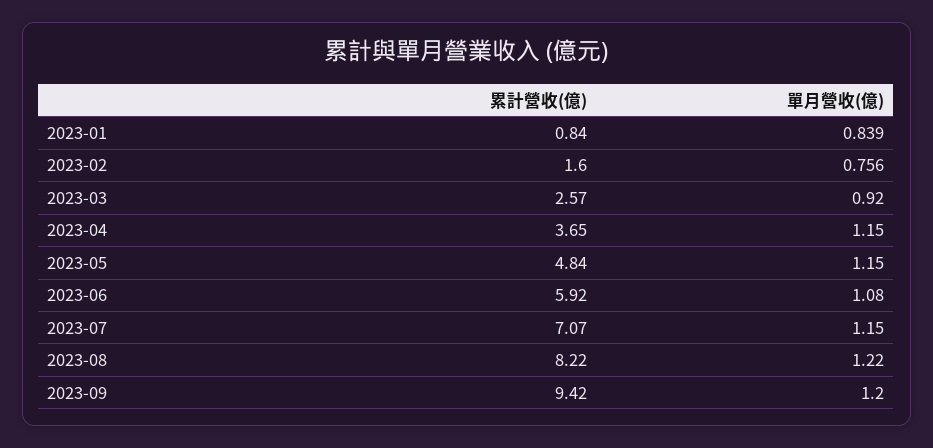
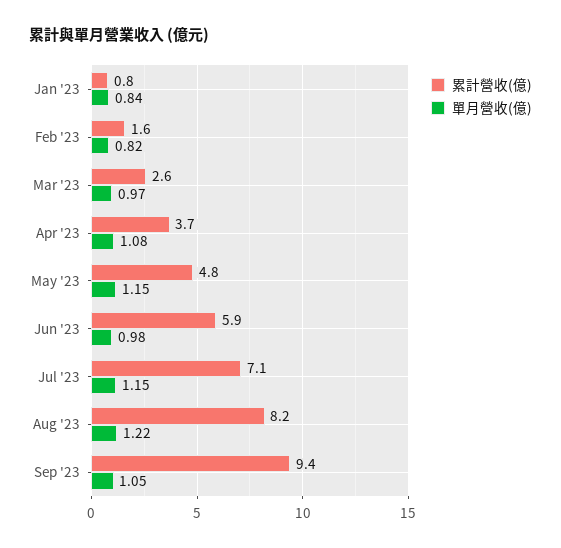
  {
    "累計營收(億)": {
      "2023-01": 0.84,
      "2023-02": 1.6,
      "2023-03": 2.57,
      "2023-04": 3.65,
      "2023-05": 4.84,
      "2023-06": 5.92,
      "2023-07": 7.07,
      "2023-08": 8.22,
      "2023-09": 9.42
    },
    "單月營收(億)": {
      "2023-01": 0.839,
-     "2023-02": 0.756,
+     "2023-02": 0.82,
-     "2023-03": 0.92,
+     "2023-03": 0.97,
-     "2023-04": 1.15,
+     "2023-04": 1.08,
      "2023-05": 1.15,
-     "2023-06": 1.08,
+     "2023-06": 0.98,
      "2023-07": 1.15,
      "2023-08": 1.22,
-     "2023-09": 1.2
+     "2023-09": 1.05
    }
  }

